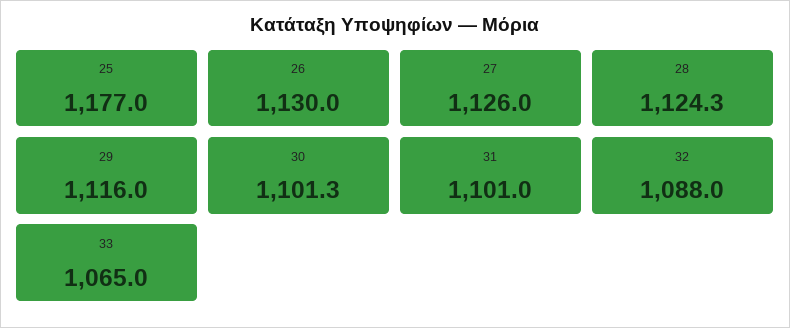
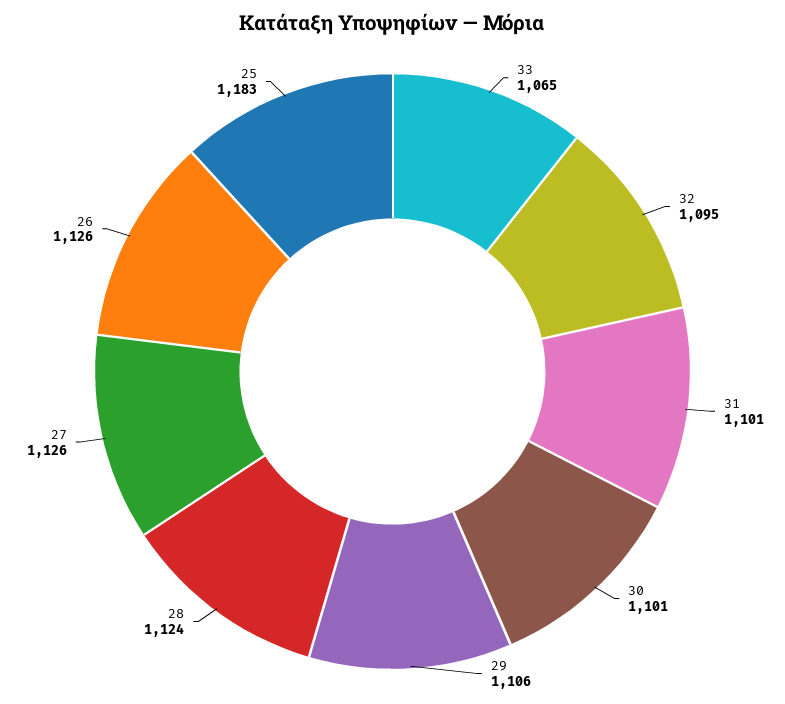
  {
-   "25": 1177,
+   "25": 1183,
-   "26": 1130,
+   "26": 1126,
    "27": 1126,
    "28": 1124.3,
-   "29": 1116,
+   "29": 1106,
    "30": 1101.3,
    "31": 1101,
-   "32": 1088,
+   "32": 1095,
    "33": 1065
  }

